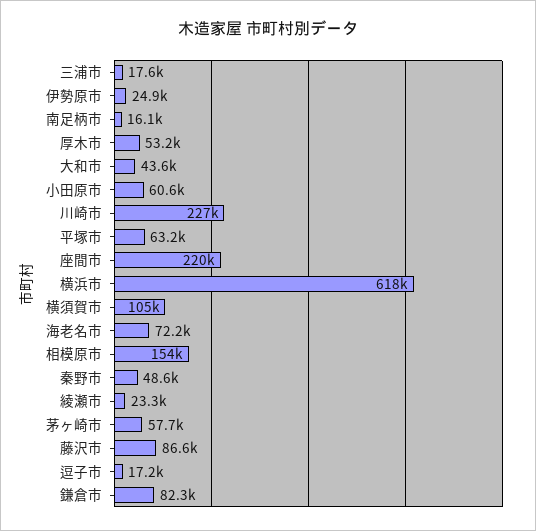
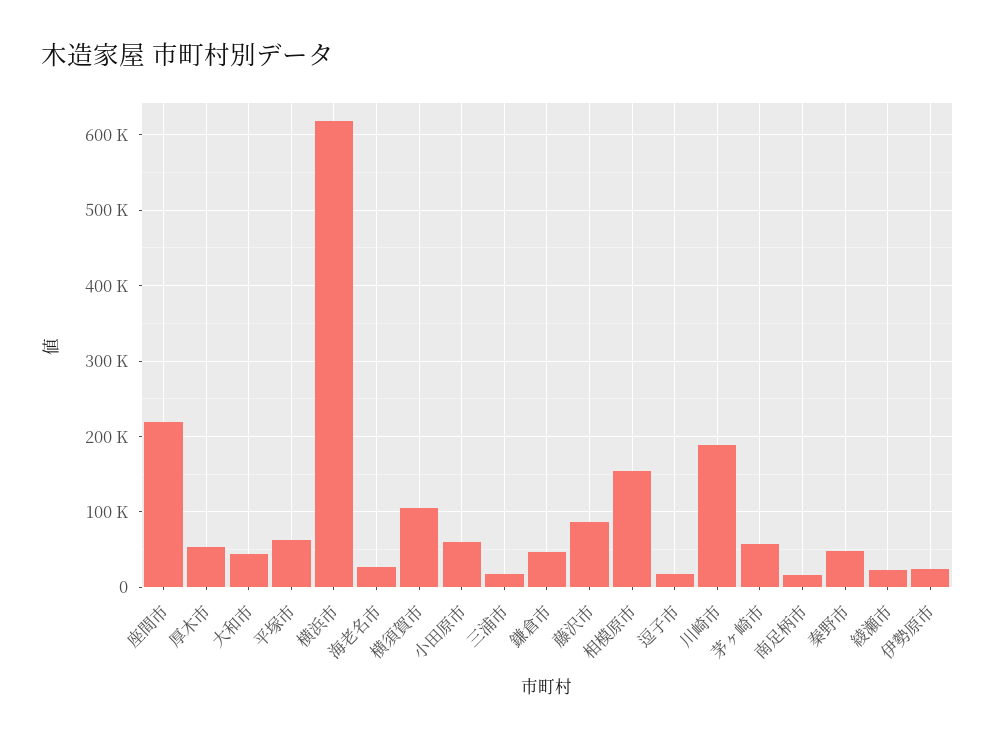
  {
    "三浦市": 17600,
    "伊勢原市": 24900,
    "南足柄市": 16100,
    "厚木市": 53200,
    "大和市": 43600,
    "小田原市": 60600,
-   "川崎市": 227000,
+   "川崎市": 190000,
    "平塚市": 63200,
    "座間市": 220000,
    "横浜市": 618000,
    "横須賀市": 105000,
-   "海老名市": 72200,
+   "海老名市": 30000,
    "相模原市": 154000,
    "秦野市": 48600,
    "綾瀬市": 23300,
    "茅ヶ崎市": 57700,
    "藤沢市": 86600,
    "逗子市": 17200,
-   "鎌倉市": 82300
+   "鎌倉市": 50000
  }

